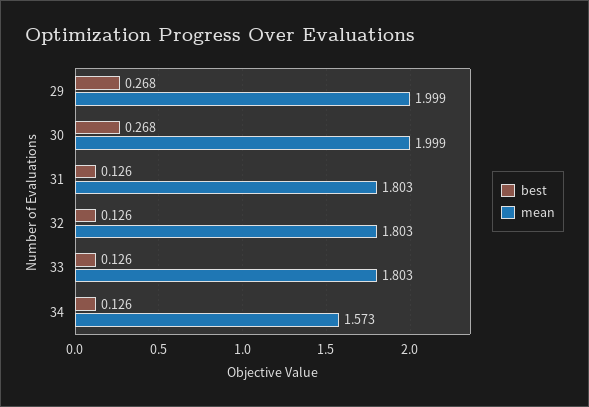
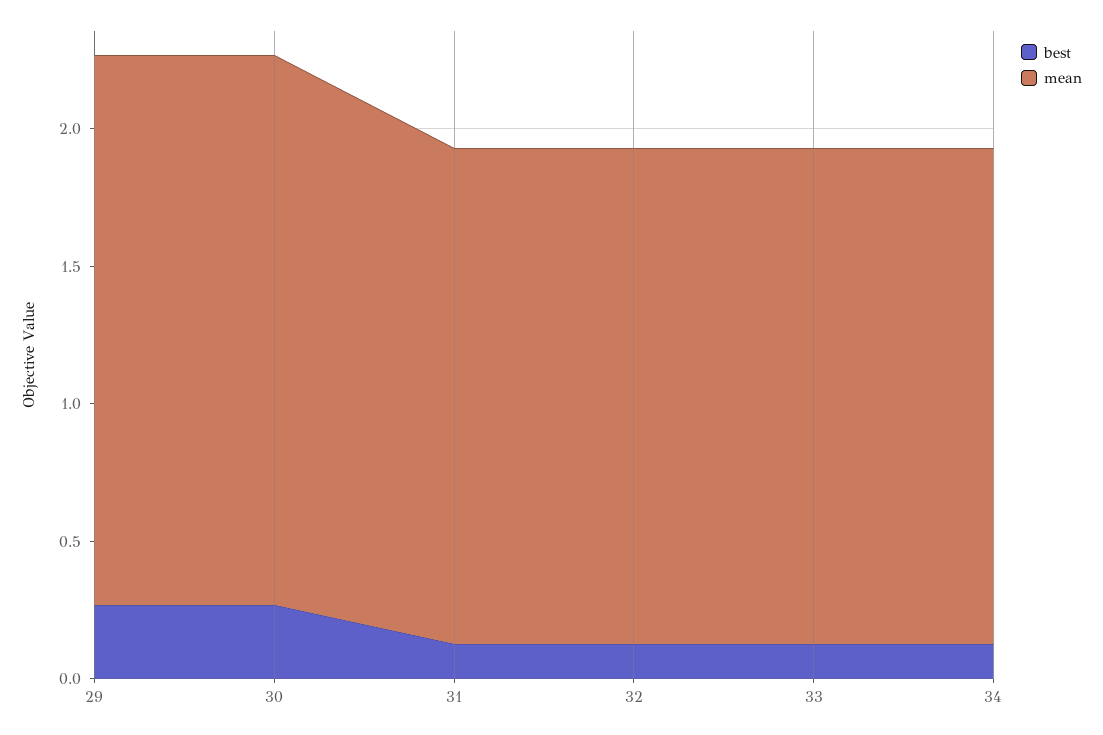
  {
    "best": {
      "29": 0.268,
      "30": 0.268,
      "31": 0.126,
      "32": 0.126,
      "33": 0.126,
      "34": 0.126
    },
    "mean": {
      "29": 1.999,
      "30": 1.999,
      "31": 1.803,
      "32": 1.803,
      "33": 1.803,
-     "34": 1.573
+     "34": 1.8
    }
  }

